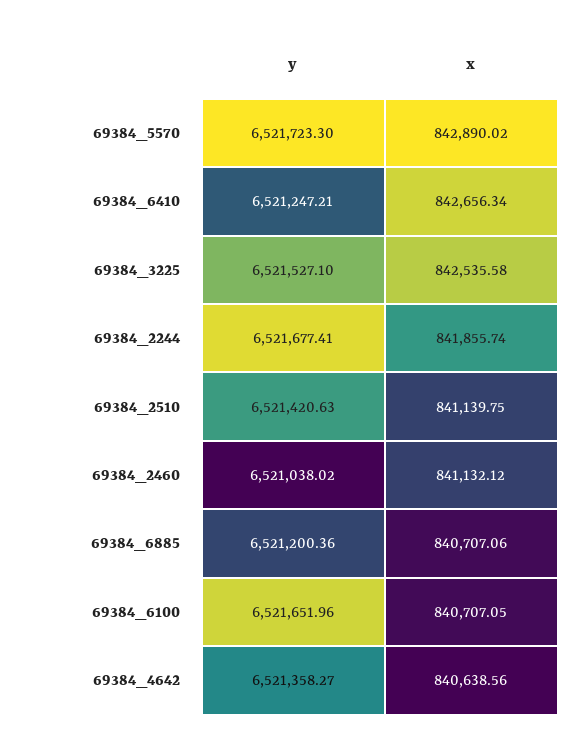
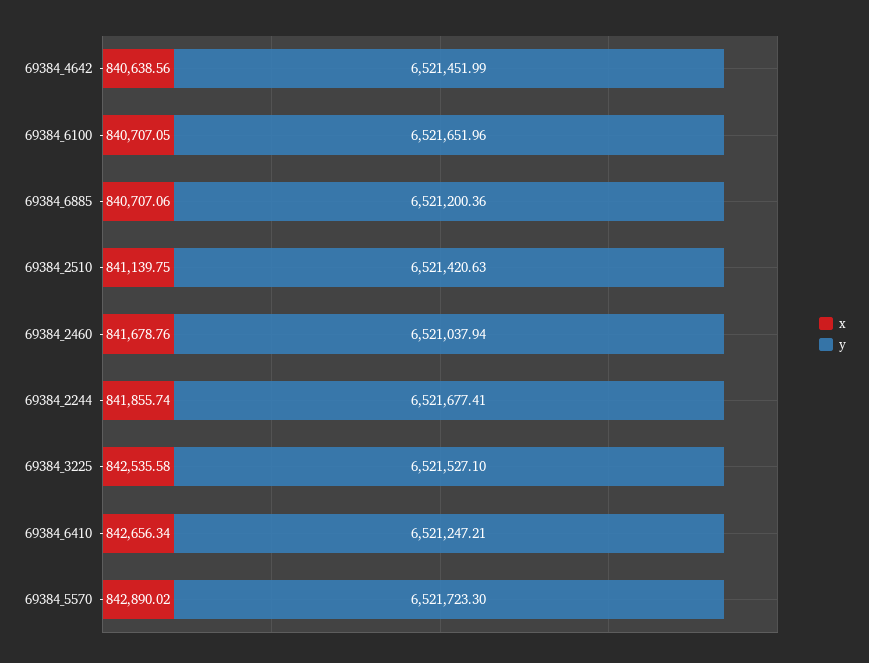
  {
    "y": {
      "69384_5570": 6521723.3,
      "69384_6410": 6521247.21,
      "69384_3225": 6521527.1,
      "69384_2244": 6521677.41,
      "69384_2510": 6521420.63,
-     "69384_2460": 6521038.02,
+     "69384_2460": 6521037.94,
      "69384_6885": 6521200.36,
      "69384_6100": 6521651.96,
-     "69384_4642": 6521358.27
+     "69384_4642": 6521451.99
    },
    "x": {
      "69384_5570": 842890.02,
      "69384_6410": 842656.34,
      "69384_3225": 842535.58,
      "69384_2244": 841855.74,
      "69384_2510": 841139.75,
-     "69384_2460": 841132.12,
+     "69384_2460": 841678.76,
      "69384_6885": 840707.06,
      "69384_6100": 840707.05,
      "69384_4642": 840638.56
    }
  }

